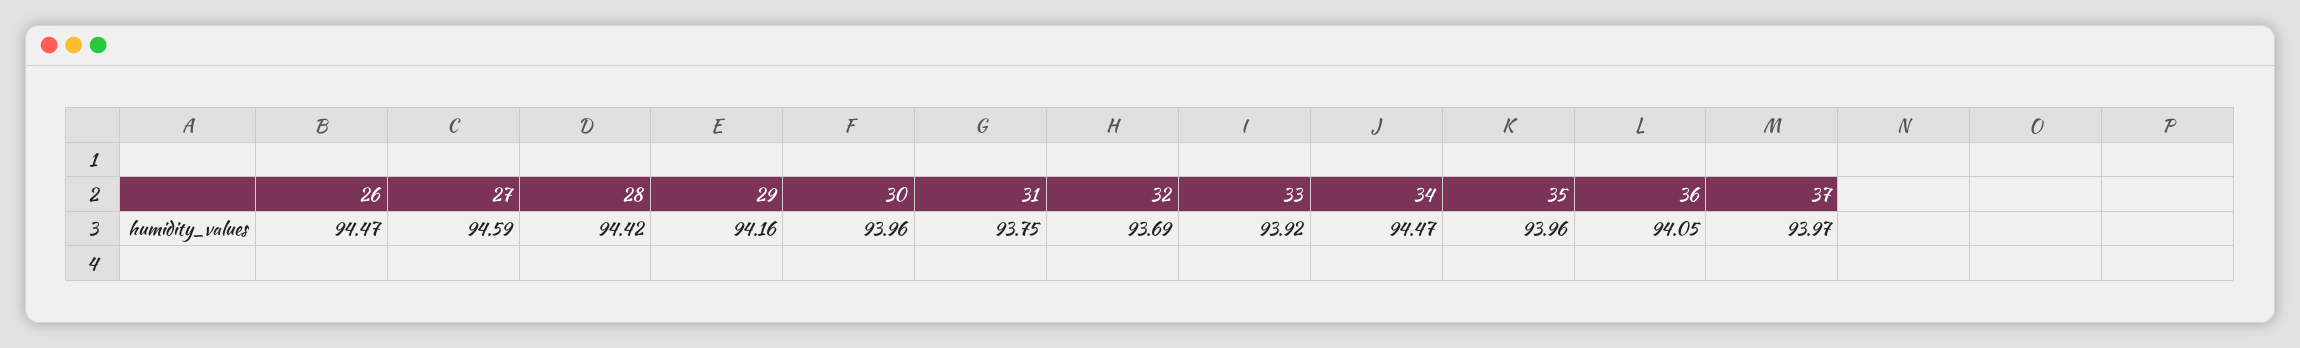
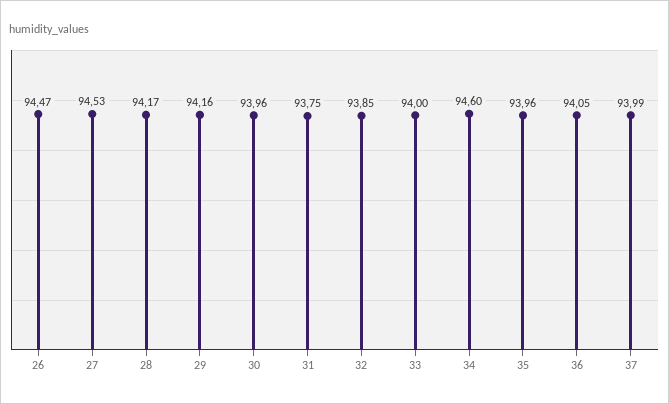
  {
    "26": 94.47,
-   "27": 94.59,
+   "27": 94.53,
-   "28": 94.42,
+   "28": 94.17,
    "29": 94.16,
    "30": 93.96,
    "31": 93.75,
-   "32": 93.69,
+   "32": 93.85,
-   "33": 93.92,
+   "33": 94,
-   "34": 94.47,
+   "34": 94.6,
    "35": 93.96,
    "36": 94.05,
-   "37": 93.97
+   "37": 93.99
  }

